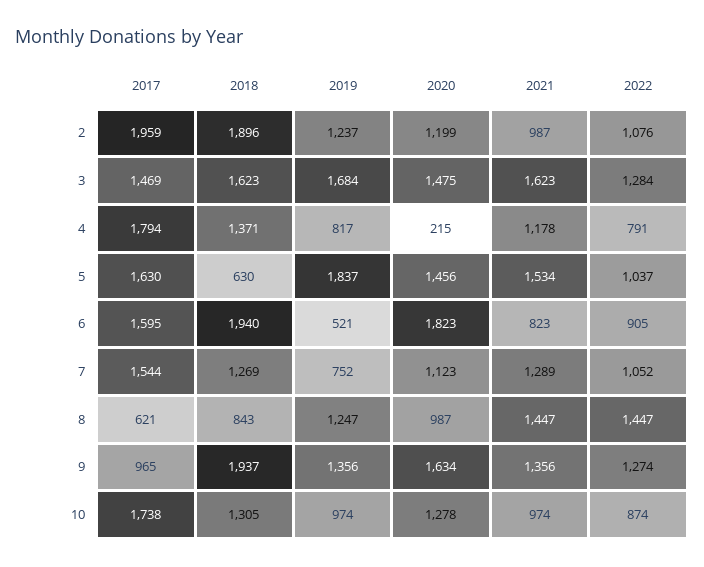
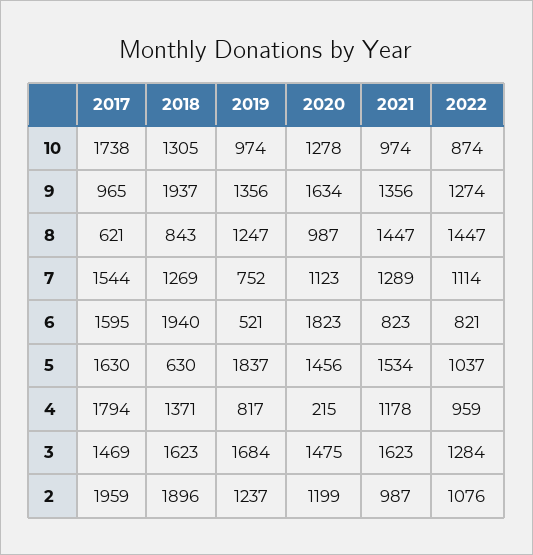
  {
    "2017": {
      "2": 1959,
      "3": 1469,
      "4": 1794,
      "5": 1630,
      "6": 1595,
      "7": 1544,
      "8": 621,
      "9": 965,
      "10": 1738
    },
    "2018": {
      "2": 1896,
      "3": 1623,
      "4": 1371,
      "5": 630,
      "6": 1940,
      "7": 1269,
      "8": 843,
      "9": 1937,
      "10": 1305
    },
    "2019": {
      "2": 1237,
      "3": 1684,
      "4": 817,
      "5": 1837,
      "6": 521,
      "7": 752,
      "8": 1247,
      "9": 1356,
      "10": 974
    },
    "2020": {
      "2": 1199,
      "3": 1475,
      "4": 215,
      "5": 1456,
      "6": 1823,
      "7": 1123,
      "8": 987,
      "9": 1634,
      "10": 1278
    },
    "2021": {
      "2": 987,
      "3": 1623,
      "4": 1178,
      "5": 1534,
      "6": 823,
      "7": 1289,
      "8": 1447,
      "9": 1356,
      "10": 974
    },
    "2022": {
      "2": 1076,
      "3": 1284,
-     "4": 791,
+     "4": 959,
      "5": 1037,
-     "6": 905,
+     "6": 821,
-     "7": 1052,
+     "7": 1114,
      "8": 1447,
      "9": 1274,
      "10": 874
    }
  }

